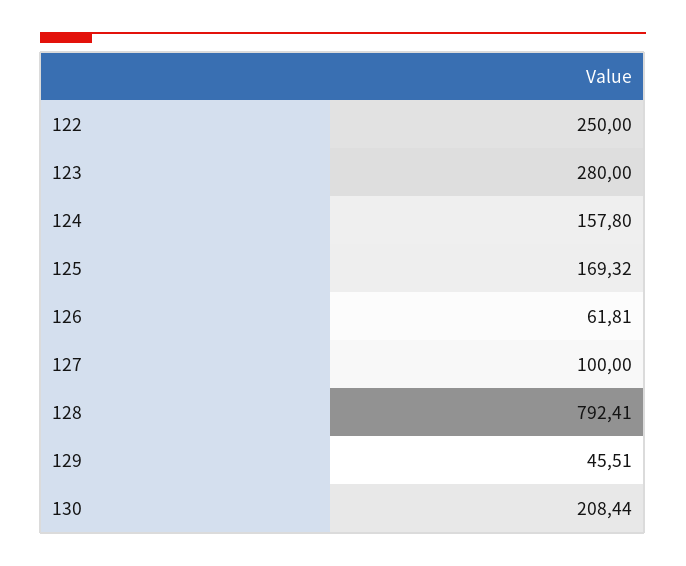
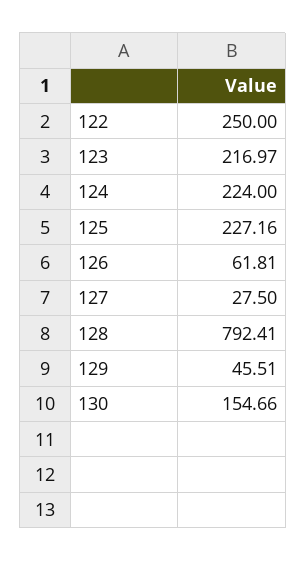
  {
    "122": 250,
-   "123": 280,
+   "123": 216.97,
-   "124": 157.8,
+   "124": 224,
-   "125": 169.32,
+   "125": 227.16,
    "126": 61.81,
-   "127": 100,
+   "127": 27.5,
    "128": 792.41,
    "129": 45.51,
-   "130": 208.44
+   "130": 154.66
  }

